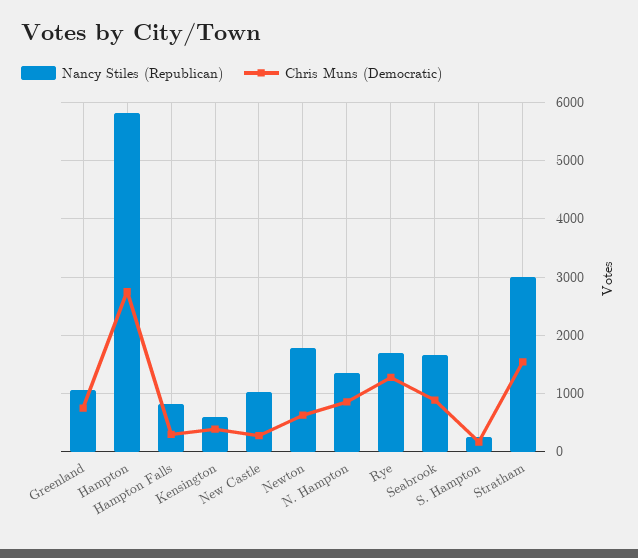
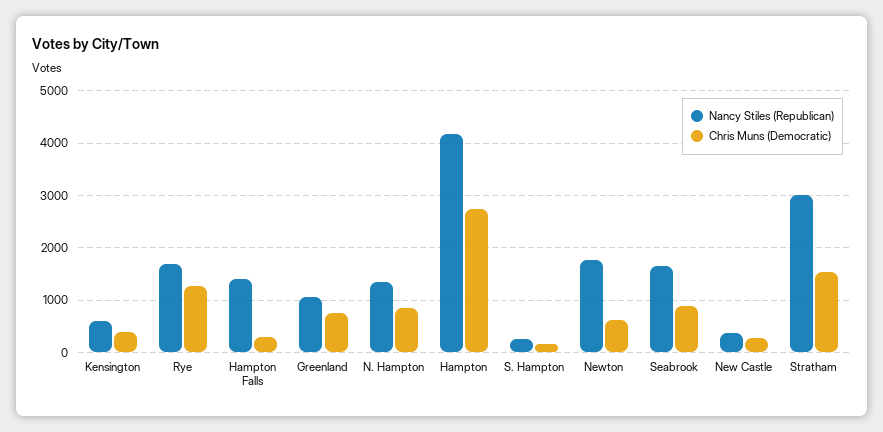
  {
    "Nancy Stiles (Republican)": {
      "Greenland": 1000,
-     "Hampton": 5800,
+     "Hampton": 4200,
-     "Hampton Falls": 800,
+     "Hampton Falls": 1400,
      "Kensington": 600,
-     "New Castle": 1000,
+     "New Castle": 400,
      "Newton": 1800,
      "N. Hampton": 1400,
      "Rye": 1600,
      "Seabrook": 1600,
      "S. Hampton": 200,
      "Stratham": 3000
    },
    "Chris Muns (Democratic)": {
      "Greenland": 800,
      "Hampton": 2800,
      "Hampton Falls": 200,
      "Kensington": 400,
      "New Castle": 200,
      "Newton": 600,
      "N. Hampton": 800,
      "Rye": 1200,
      "Seabrook": 800,
      "S. Hampton": 200,
      "Stratham": 1600
    }
  }

